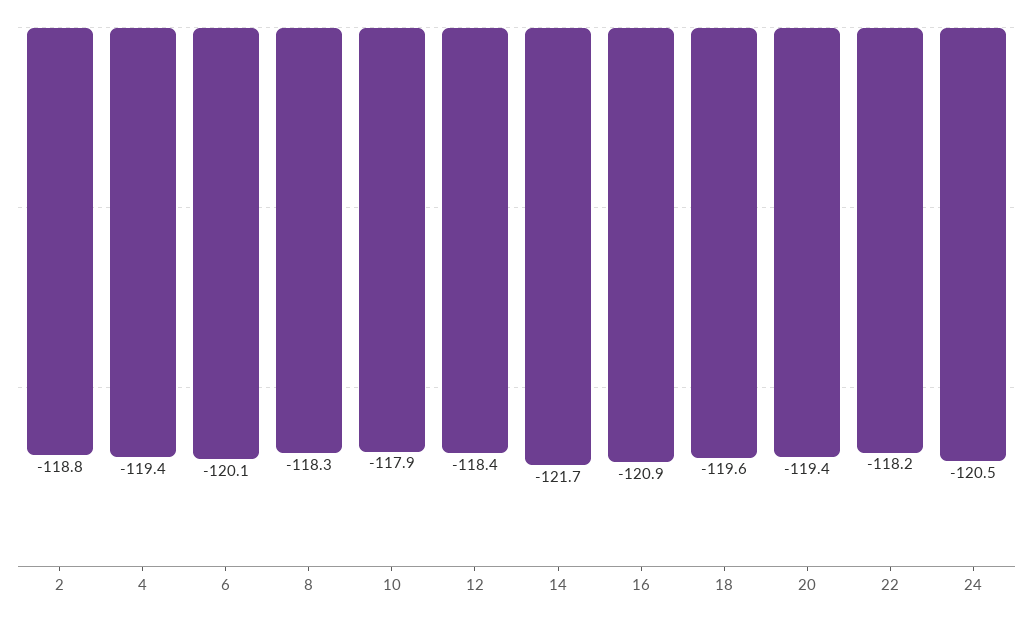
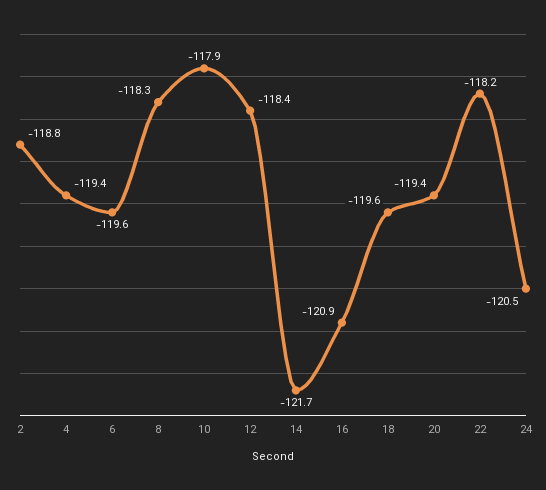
  {
    "2": -118.8,
    "4": -119.4,
-   "6": -120.1,
+   "6": -119.6,
    "8": -118.3,
    "10": -117.9,
    "12": -118.4,
    "14": -121.7,
    "16": -120.9,
    "18": -119.6,
    "20": -119.4,
    "22": -118.2,
    "24": -120.5
  }

